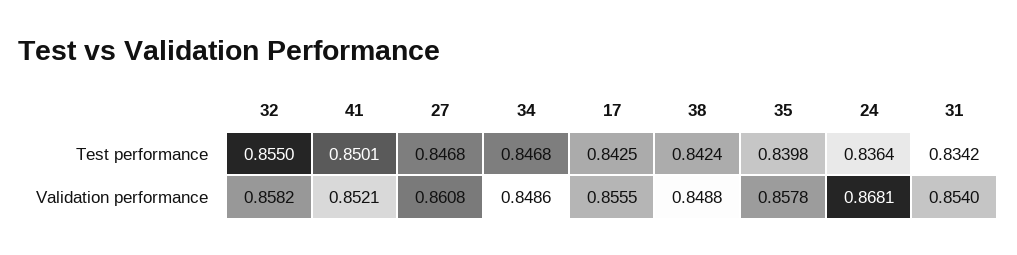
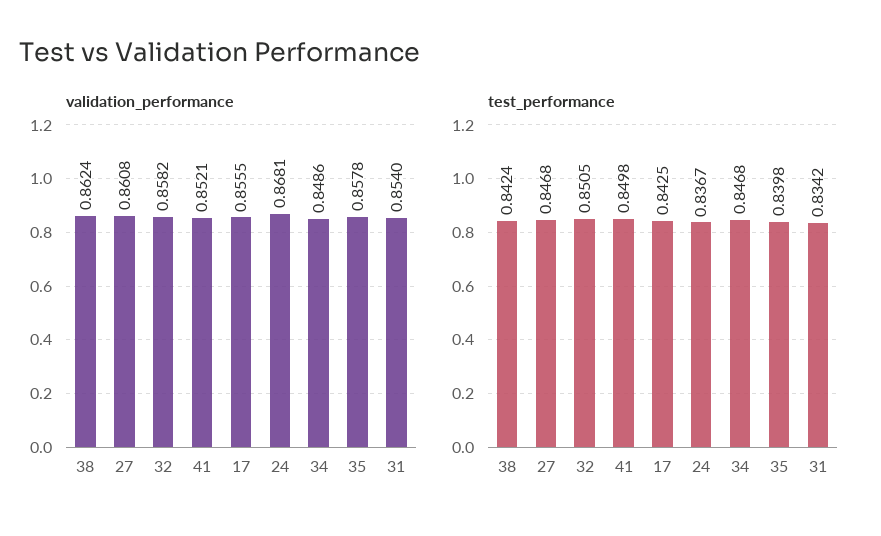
  {
    "Test performance": {
-     "32": 0.855,
+     "32": 0.8505,
-     "41": 0.8501,
+     "41": 0.8498,
      "27": 0.8468,
      "34": 0.8468,
      "17": 0.8425,
      "38": 0.8424,
      "35": 0.8398,
-     "24": 0.8364,
+     "24": 0.8367,
      "31": 0.8342
    },
    "Validation performance": {
      "32": 0.8582,
      "41": 0.8521,
      "27": 0.8608,
      "34": 0.8486,
      "17": 0.8555,
-     "38": 0.8488,
+     "38": 0.8624,
      "35": 0.8578,
      "24": 0.8681,
      "31": 0.854
    }
  }

